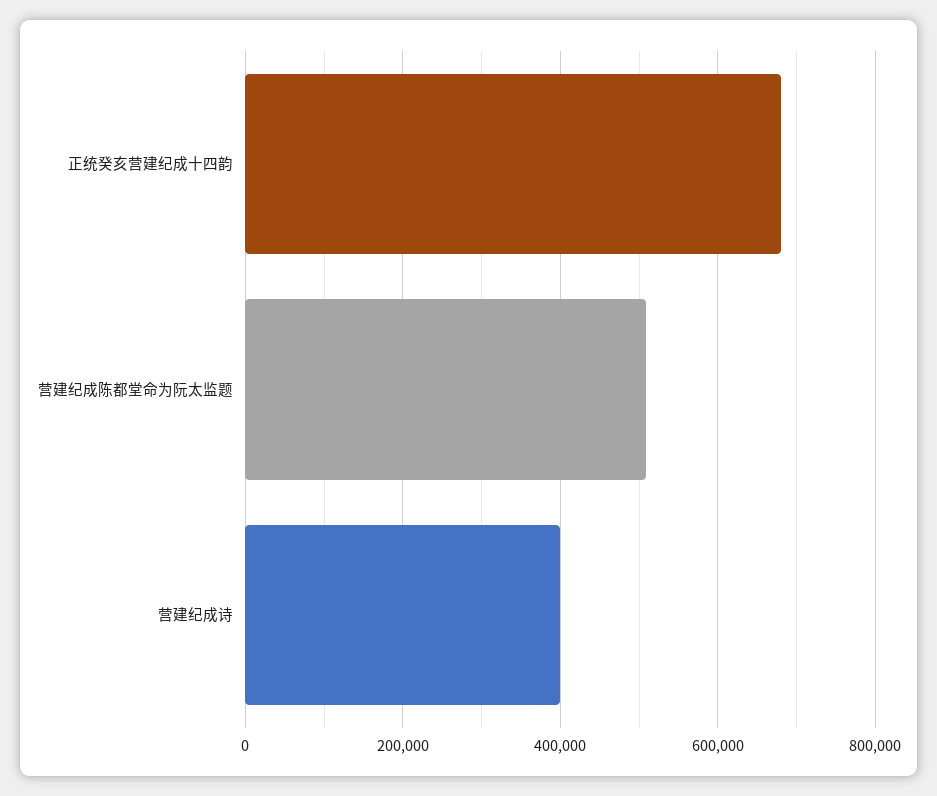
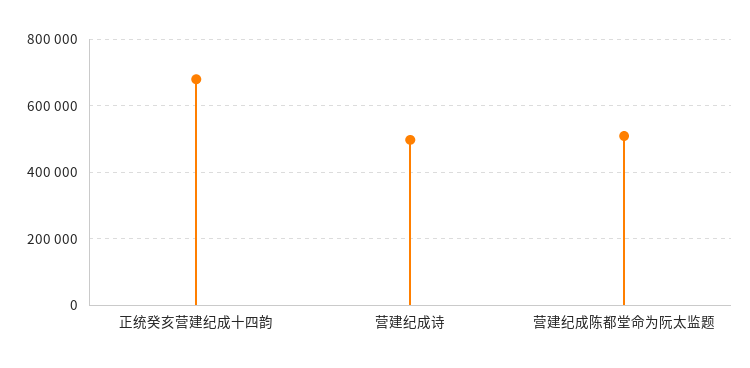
  {
    "正统癸亥营建纪成十四韵": 680000,
    "营建纪成陈都堂命为阮太监题": 500000,
-   "营建纪成诗": 400000
+   "营建纪成诗": 500000
  }

